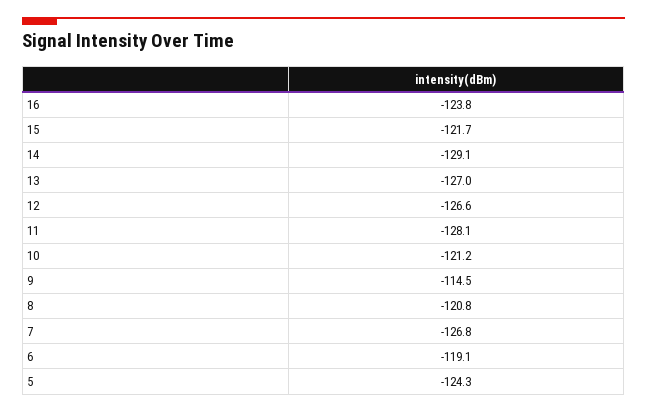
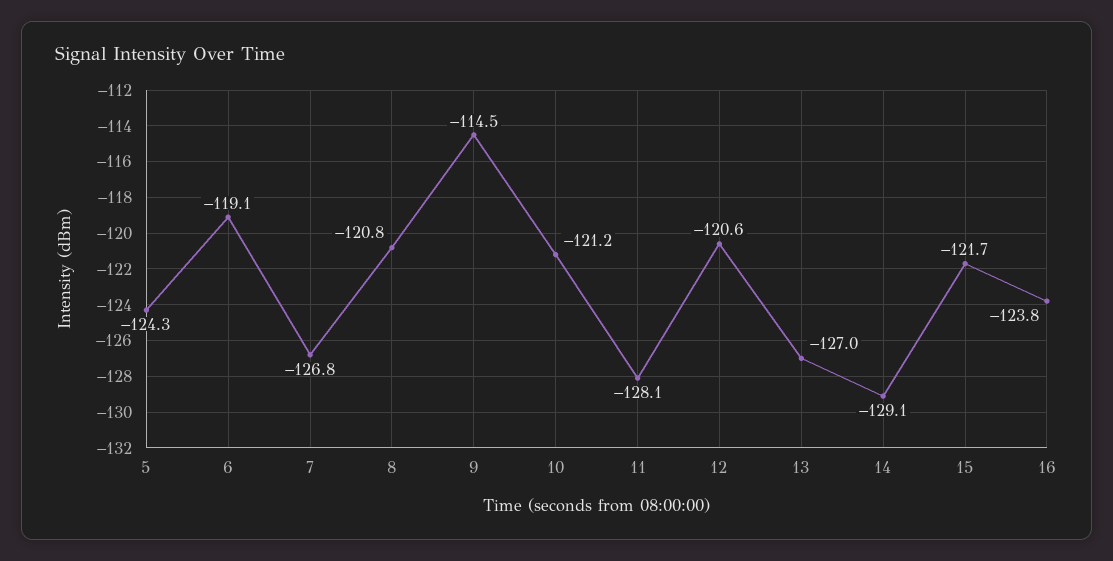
  {
    "16": -123.8,
    "15": -121.7,
    "14": -129.1,
    "13": -127,
-   "12": -126.6,
+   "12": -120.6,
    "11": -128.1,
    "10": -121.2,
    "9": -114.5,
    "8": -120.8,
    "7": -126.8,
    "6": -119.1,
    "5": -124.3
  }

